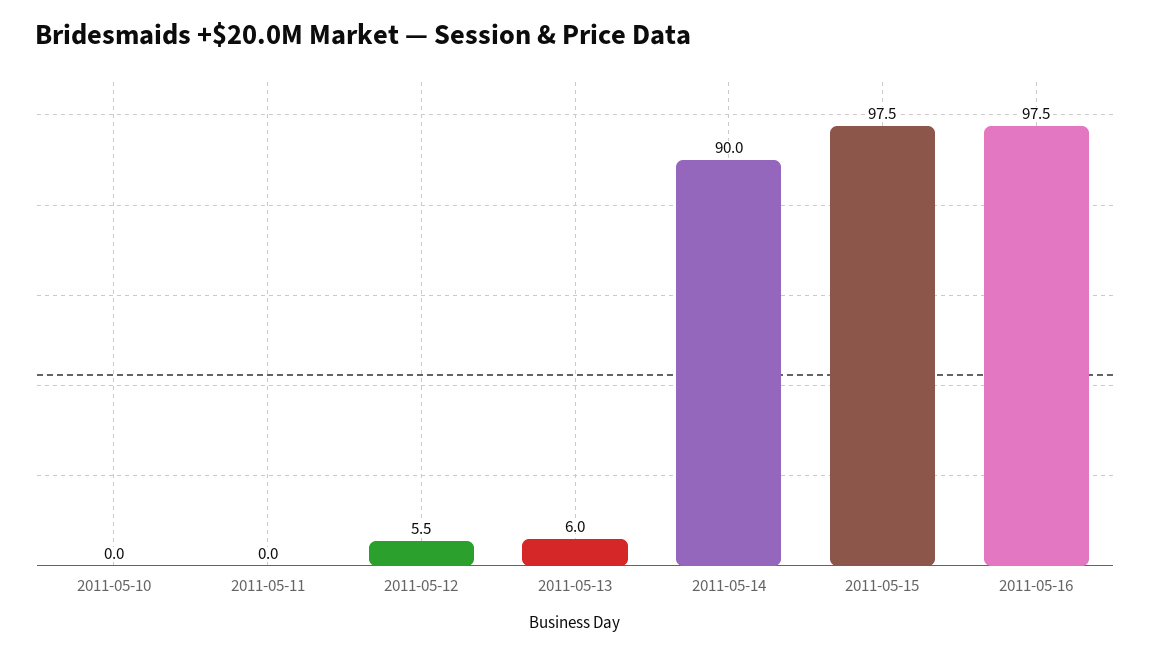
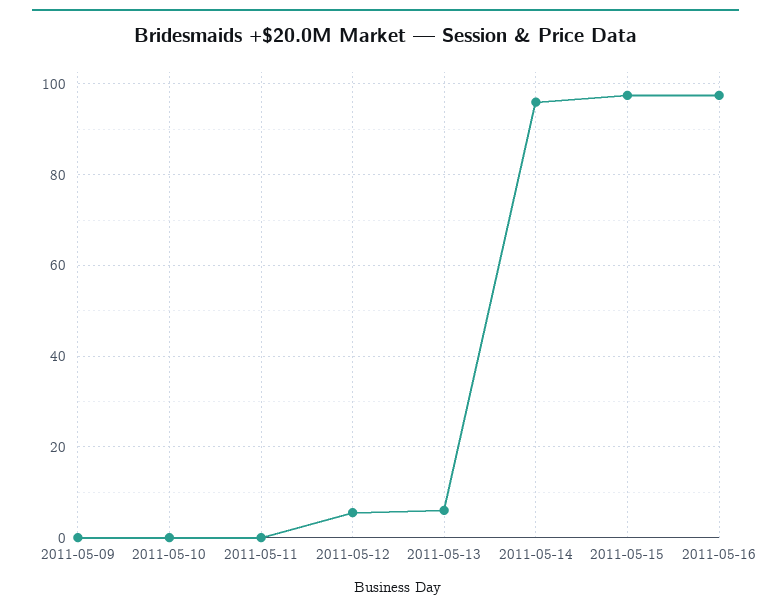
  {
    "2011-05-10": 0,
    "2011-05-11": 0,
    "2011-05-12": 5.5,
    "2011-05-13": 6,
-   "2011-05-14": 90,
+   "2011-05-14": 96,
    "2011-05-15": 97.5,
-   "2011-05-16": 97.5
+   "2011-05-16": 97.5,
+   "2011-05-09": 0
  }

